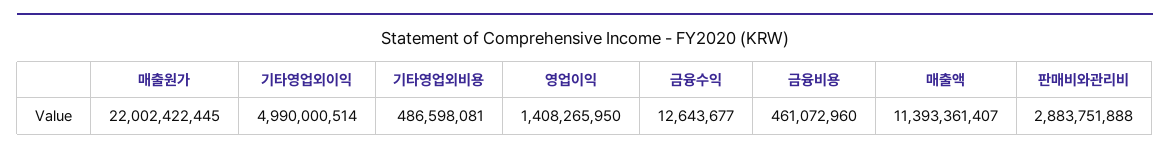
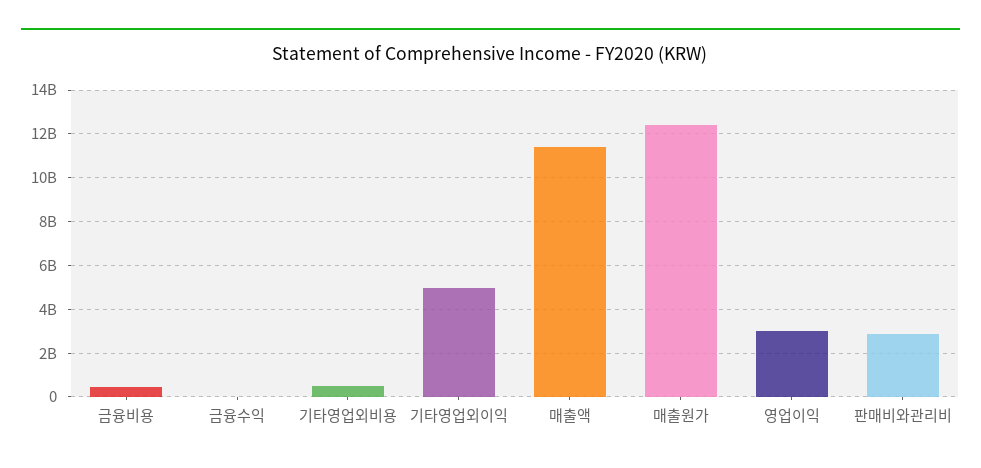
  {
-   "매출원가": 22002422445,
+   "매출원가": 12500000000,
    "기타영업외이익": 4990000514,
    "기타영업외비용": 486598081,
-   "영업이익": 1408265950,
+   "영업이익": 3000000000,
    "금융수익": 12643677,
    "금융비용": 461072960,
    "매출액": 11393361407,
    "판매비와관리비": 2883751888
  }

